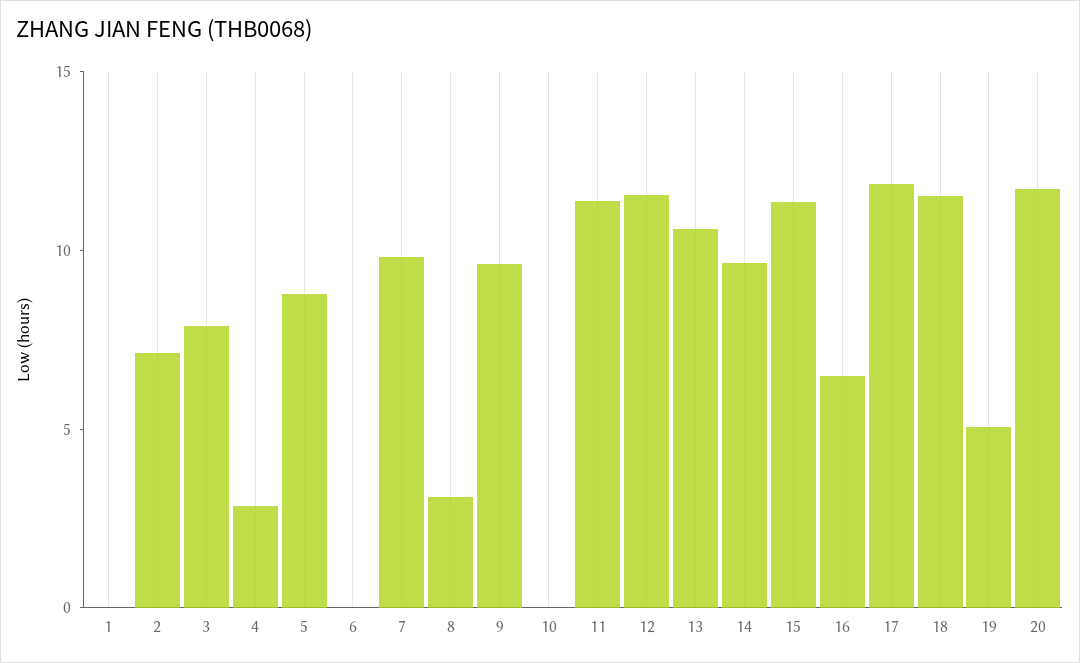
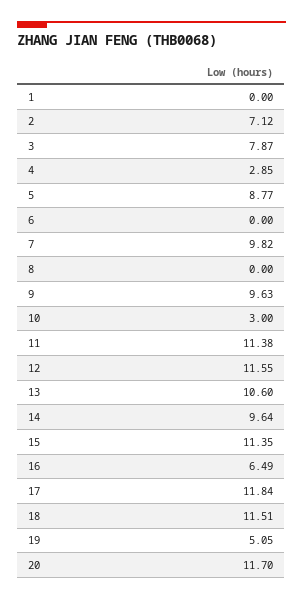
  {
    "1": 0,
    "2": 7.12,
    "3": 7.87,
    "4": 2.85,
    "5": 8.77,
    "6": 0,
    "7": 9.82,
-   "8": 3,
+   "8": 0,
    "9": 9.63,
-   "10": 0,
+   "10": 3,
    "11": 11.38,
    "12": 11.55,
    "13": 10.6,
    "14": 9.64,
    "15": 11.35,
    "16": 6.49,
    "17": 11.84,
    "18": 11.51,
    "19": 5.05,
    "20": 11.7
  }

